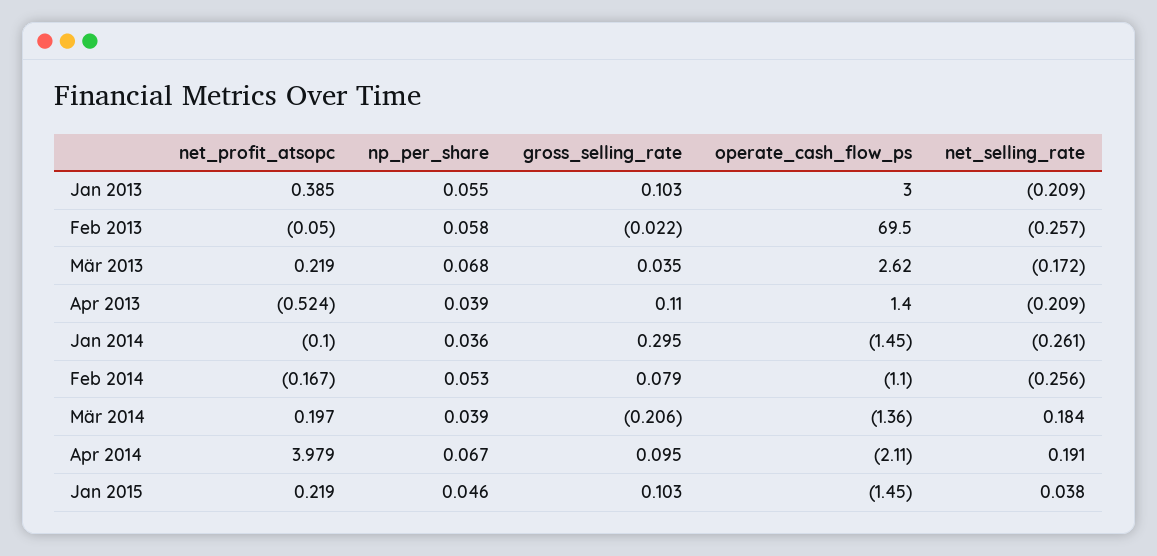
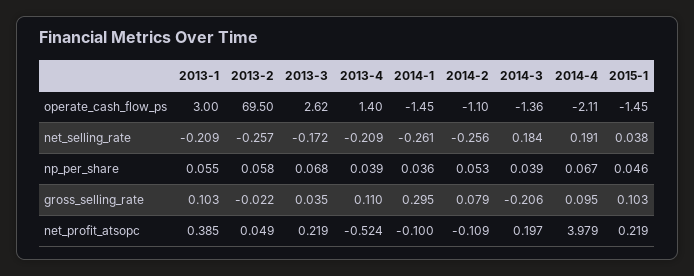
  {
    "net_profit_atsopc": {
      "Jan 2013": 0.385,
-     "Feb 2013": -0.05,
+     "Feb 2013": 0.049,
      "Mär 2013": 0.219,
      "Apr 2013": -0.524,
      "Jan 2014": -0.1,
-     "Feb 2014": -0.167,
+     "Feb 2014": -0.109,
      "Mär 2014": 0.197,
      "Apr 2014": 3.979,
      "Jan 2015": 0.219
    },
    "np_per_share": {
      "Jan 2013": 0.055,
      "Feb 2013": 0.058,
      "Mär 2013": 0.068,
      "Apr 2013": 0.039,
      "Jan 2014": 0.036,
      "Feb 2014": 0.053,
      "Mär 2014": 0.039,
      "Apr 2014": 0.067,
      "Jan 2015": 0.046
    },
    "gross_selling_rate": {
      "Jan 2013": 0.103,
      "Feb 2013": -0.022,
      "Mär 2013": 0.035,
      "Apr 2013": 0.11,
      "Jan 2014": 0.295,
      "Feb 2014": 0.079,
      "Mär 2014": -0.206,
      "Apr 2014": 0.095,
      "Jan 2015": 0.103
    },
    "operate_cash_flow_ps": {
      "Jan 2013": 3,
      "Feb 2013": 69.5,
      "Mär 2013": 2.62,
      "Apr 2013": 1.4,
      "Jan 2014": -1.45,
      "Feb 2014": -1.1,
      "Mär 2014": -1.36,
      "Apr 2014": -2.11,
      "Jan 2015": -1.45
    },
    "net_selling_rate": {
      "Jan 2013": -0.209,
      "Feb 2013": -0.257,
      "Mär 2013": -0.172,
      "Apr 2013": -0.209,
      "Jan 2014": -0.261,
      "Feb 2014": -0.256,
      "Mär 2014": 0.184,
      "Apr 2014": 0.191,
      "Jan 2015": 0.038
    }
  }

